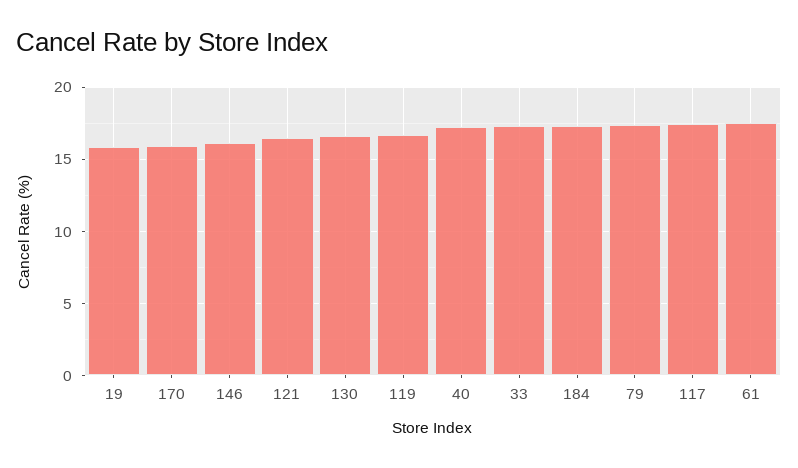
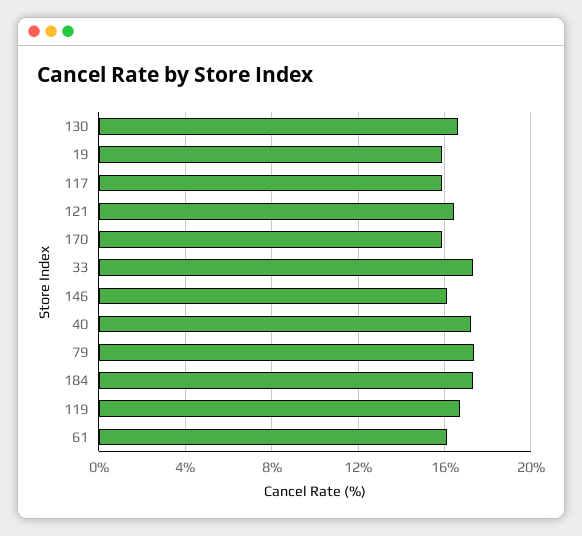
  {
    "19": 16,
    "170": 16,
    "146": 16,
    "121": 16.5,
    "130": 16.5,
    "119": 16.5,
    "40": 17,
    "33": 17.5,
    "184": 17.5,
    "79": 17.5,
-   "117": 17.5,
+   "117": 16,
-   "61": 17.5
+   "61": 16
  }

